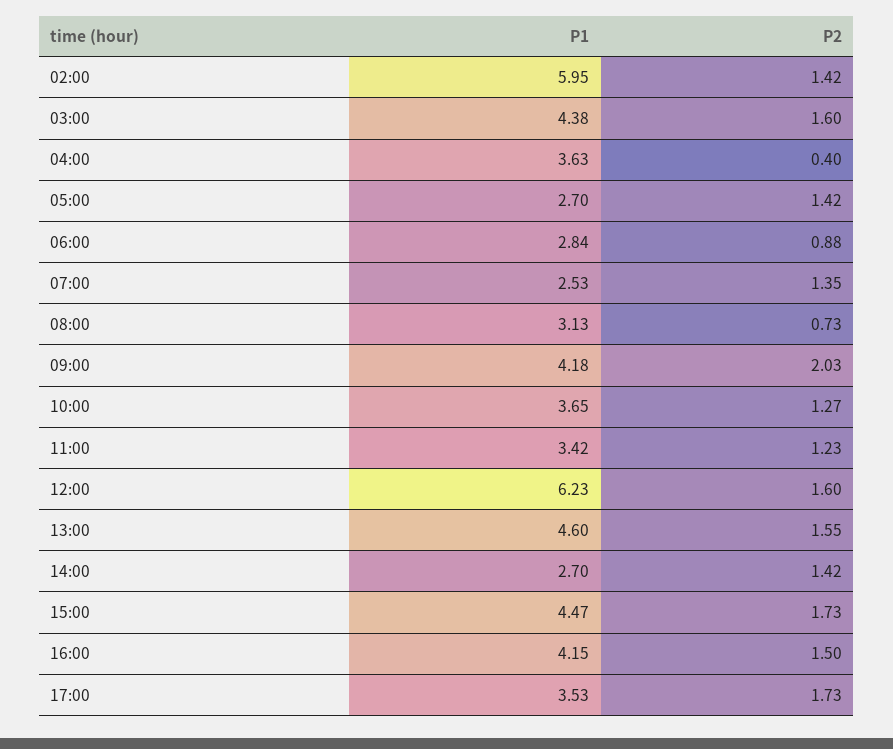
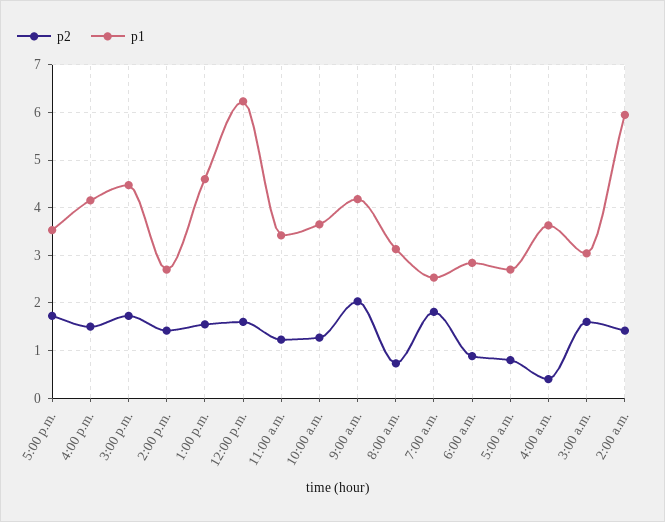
  {
    "P1": {
      "02:00": 5.95,
-     "03:00": 4.38,
+     "03:00": 3,
      "04:00": 3.63,
      "05:00": 2.7,
      "06:00": 2.84,
      "07:00": 2.53,
      "08:00": 3.13,
      "09:00": 4.18,
      "10:00": 3.65,
      "11:00": 3.42,
      "12:00": 6.23,
      "13:00": 4.6,
      "14:00": 2.7,
      "15:00": 4.47,
      "16:00": 4.15,
      "17:00": 3.53
    },
    "P2": {
      "02:00": 1.42,
      "03:00": 1.6,
      "04:00": 0.4,
-     "05:00": 1.42,
+     "05:00": 0.8,
      "06:00": 0.88,
-     "07:00": 1.35,
+     "07:00": 1.8,
      "08:00": 0.73,
      "09:00": 2.03,
      "10:00": 1.27,
      "11:00": 1.23,
      "12:00": 1.6,
      "13:00": 1.55,
      "14:00": 1.42,
      "15:00": 1.73,
      "16:00": 1.5,
      "17:00": 1.73
    }
  }

